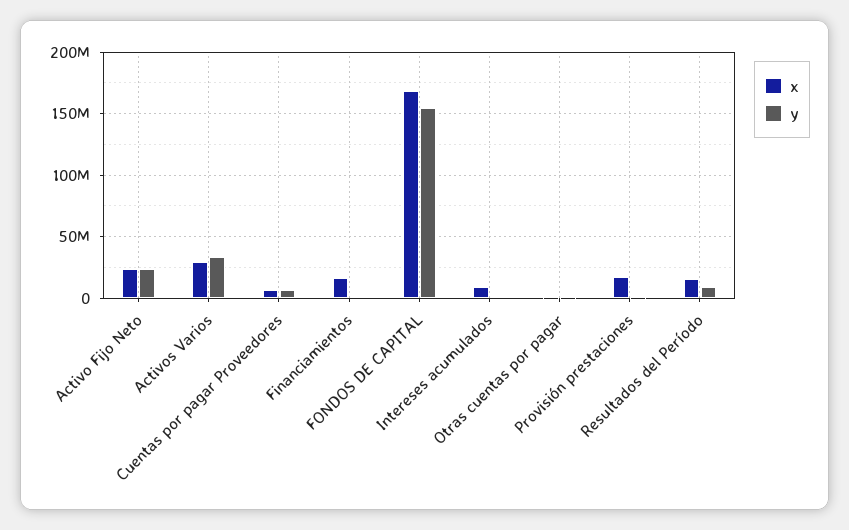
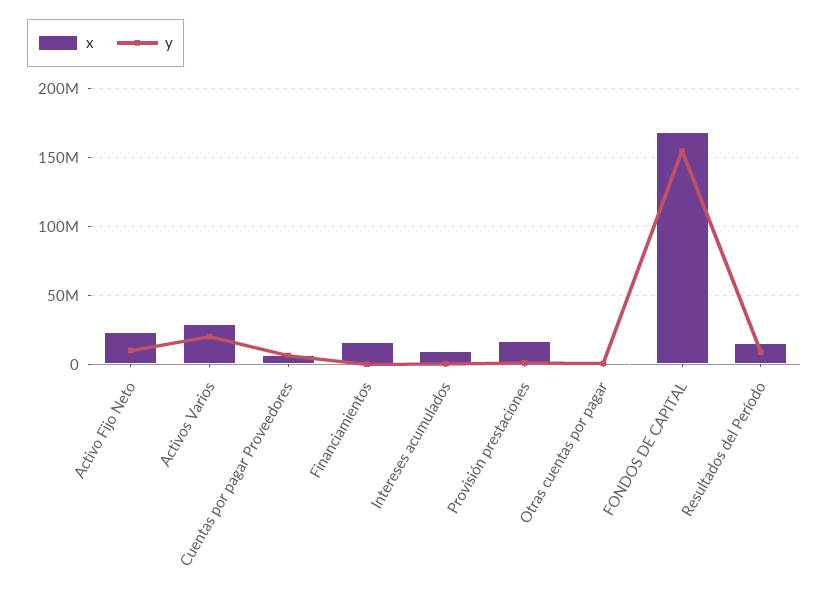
  {
    "x": {
      "Activo Fijo Neto": 25000000,
      "Activos Varios": 30000000,
      "Cuentas por pagar Proveedores": 5000000,
      "Financiamientos": 15000000,
      "FONDOS DE CAPITAL": 170000000,
      "Intereses acumulados": 10000000,
      "Otras cuentas por pagar": 0,
      "Provisión prestaciones": 15000000,
      "Resultados del Período": 15000000
    },
    "y": {
-     "Activo Fijo Neto": 25000000,
+     "Activo Fijo Neto": 10000000,
-     "Activos Varios": 35000000,
+     "Activos Varios": 20000000,
      "Cuentas por pagar Proveedores": 5000000,
      "Financiamientos": 0,
      "FONDOS DE CAPITAL": 155000000,
      "Intereses acumulados": 0,
      "Otras cuentas por pagar": 0,
      "Provisión prestaciones": 0,
      "Resultados del Período": 10000000
    }
  }

